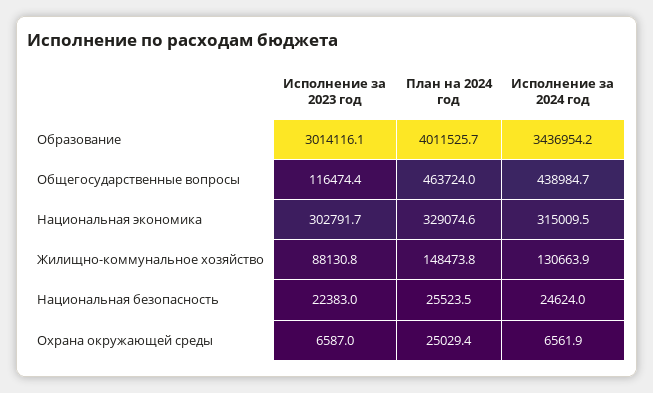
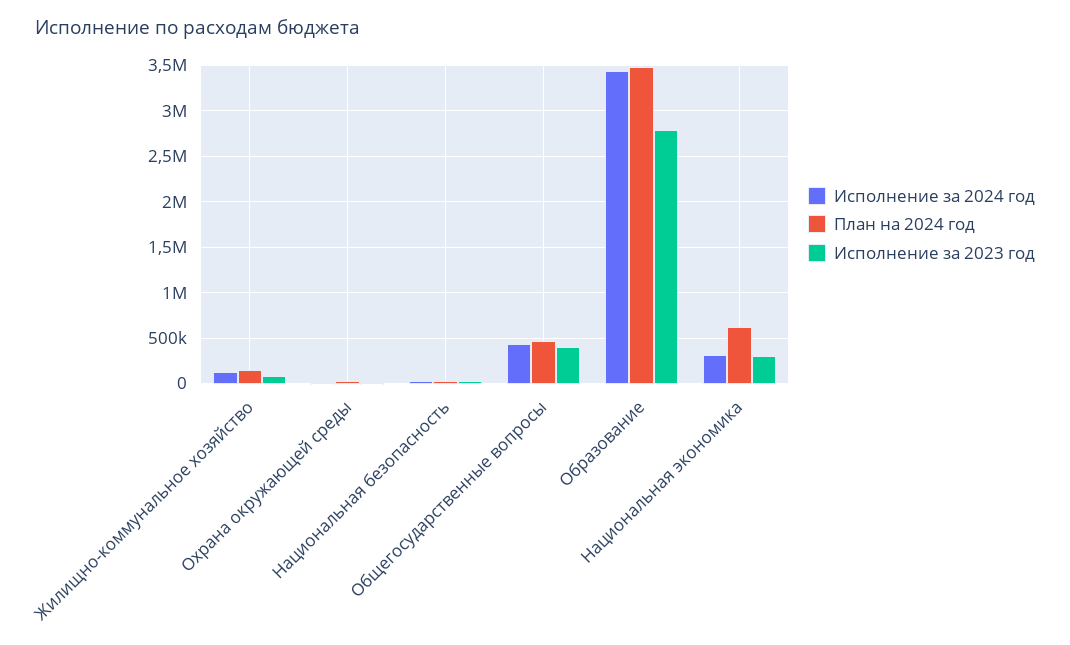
  {
    "Исполнение за 2023 год": {
-     "Образование": 3014116.1,
+     "Образование": 2800000,
-     "Общегосударственные вопросы": 116474.4,
+     "Общегосударственные вопросы": 400000,
      "Национальная экономика": 302791.7,
      "Жилищно-коммунальное хозяйство": 88130.8,
      "Национальная безопасность": 22383,
      "Охрана окружающей среды": 6587
    },
    "План на 2024 год": {
-     "Образование": 4011525.7,
+     "Образование": 3500000,
      "Общегосударственные вопросы": 463724,
-     "Национальная экономика": 329074.6,
+     "Национальная экономика": 600000,
      "Жилищно-коммунальное хозяйство": 148473.8,
      "Национальная безопасность": 25523.5,
      "Охрана окружающей среды": 25029.4
    },
    "Исполнение за 2024 год": {
      "Образование": 3436954.2,
      "Общегосударственные вопросы": 438984.7,
      "Национальная экономика": 315009.5,
      "Жилищно-коммунальное хозяйство": 130663.9,
      "Национальная безопасность": 24624,
      "Охрана окружающей среды": 6561.9
    }
  }

